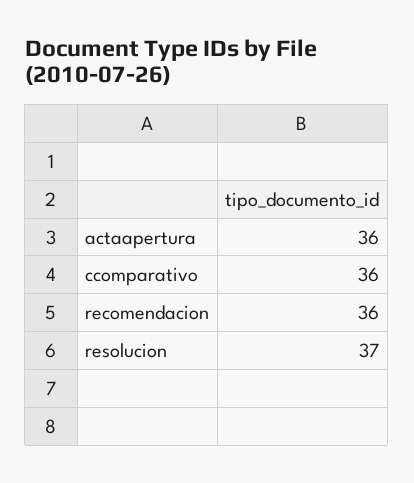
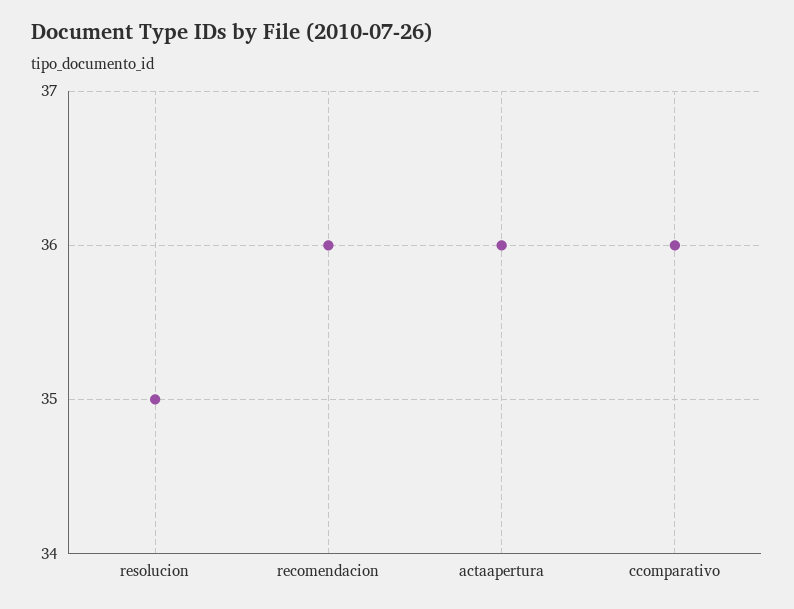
  {
    "actaapertura": 36,
    "ccomparativo": 36,
    "recomendacion": 36,
-   "resolucion": 37
+   "resolucion": 35
  }

